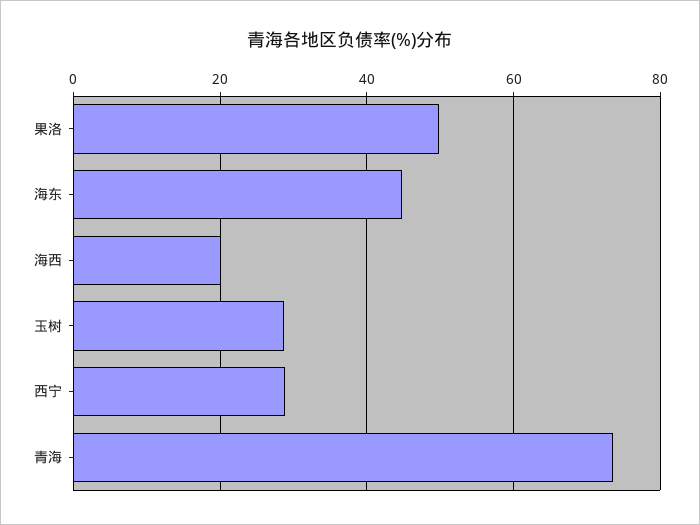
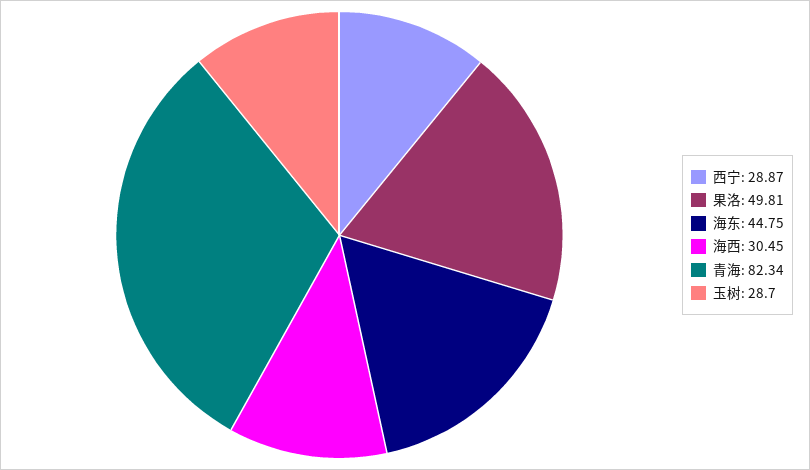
  {
    "果洛": 49.81,
    "海东": 44.75,
-   "海西": 20,
+   "海西": 30.45,
    "玉树": 28.7,
    "西宁": 28.87,
-   "青海": 74
+   "青海": 82.34
  }

